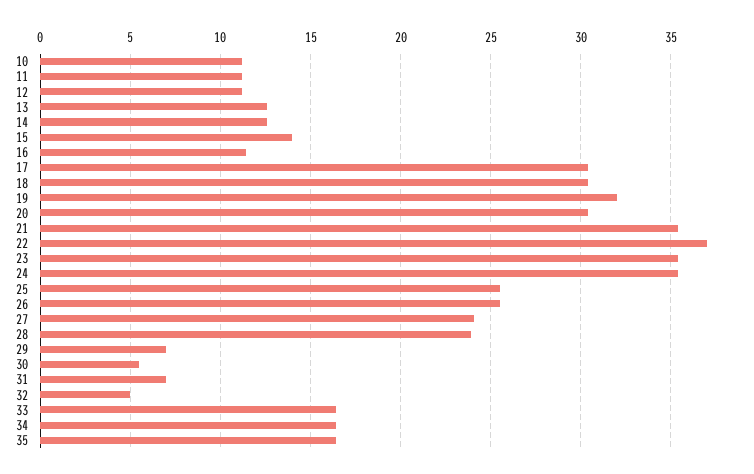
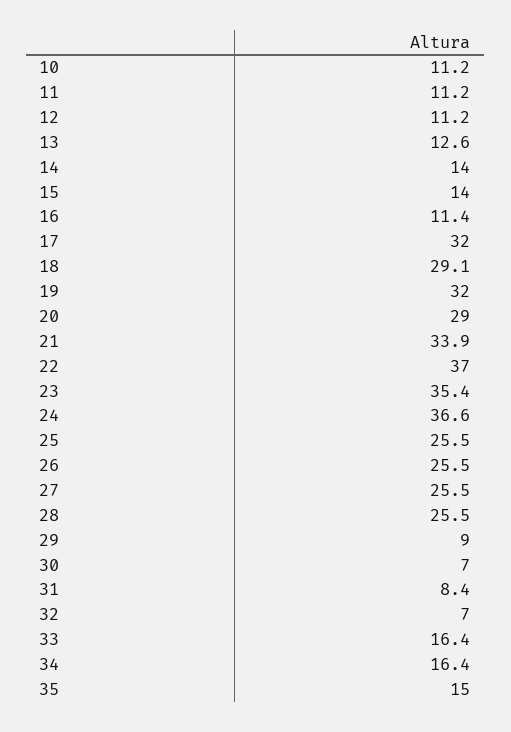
  {
    "10": 11.2,
    "11": 11.2,
    "12": 11.2,
    "13": 12.6,
-   "14": 12.5,
+   "14": 14,
    "15": 14,
    "16": 11.4,
-   "17": 30.5,
+   "17": 32,
-   "18": 30.5,
+   "18": 29.1,
    "19": 32,
-   "20": 30.5,
+   "20": 29,
-   "21": 35.5,
+   "21": 33.9,
    "22": 37,
    "23": 35.4,
-   "24": 35.5,
+   "24": 36.6,
    "25": 25.5,
    "26": 25.5,
-   "27": 24,
+   "27": 25.5,
-   "28": 24,
+   "28": 25.5,
-   "29": 7,
+   "29": 9,
-   "30": 5.5,
+   "30": 7,
-   "31": 7,
+   "31": 8.4,
-   "32": 5,
+   "32": 7,
    "33": 16.4,
    "34": 16.4,
-   "35": 16.5
+   "35": 15
  }

